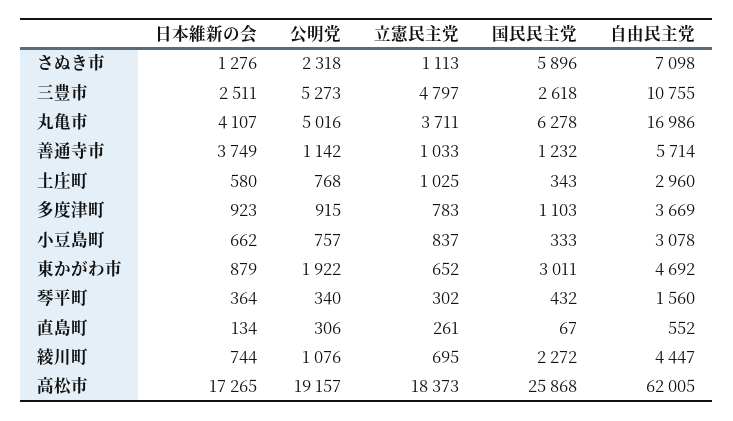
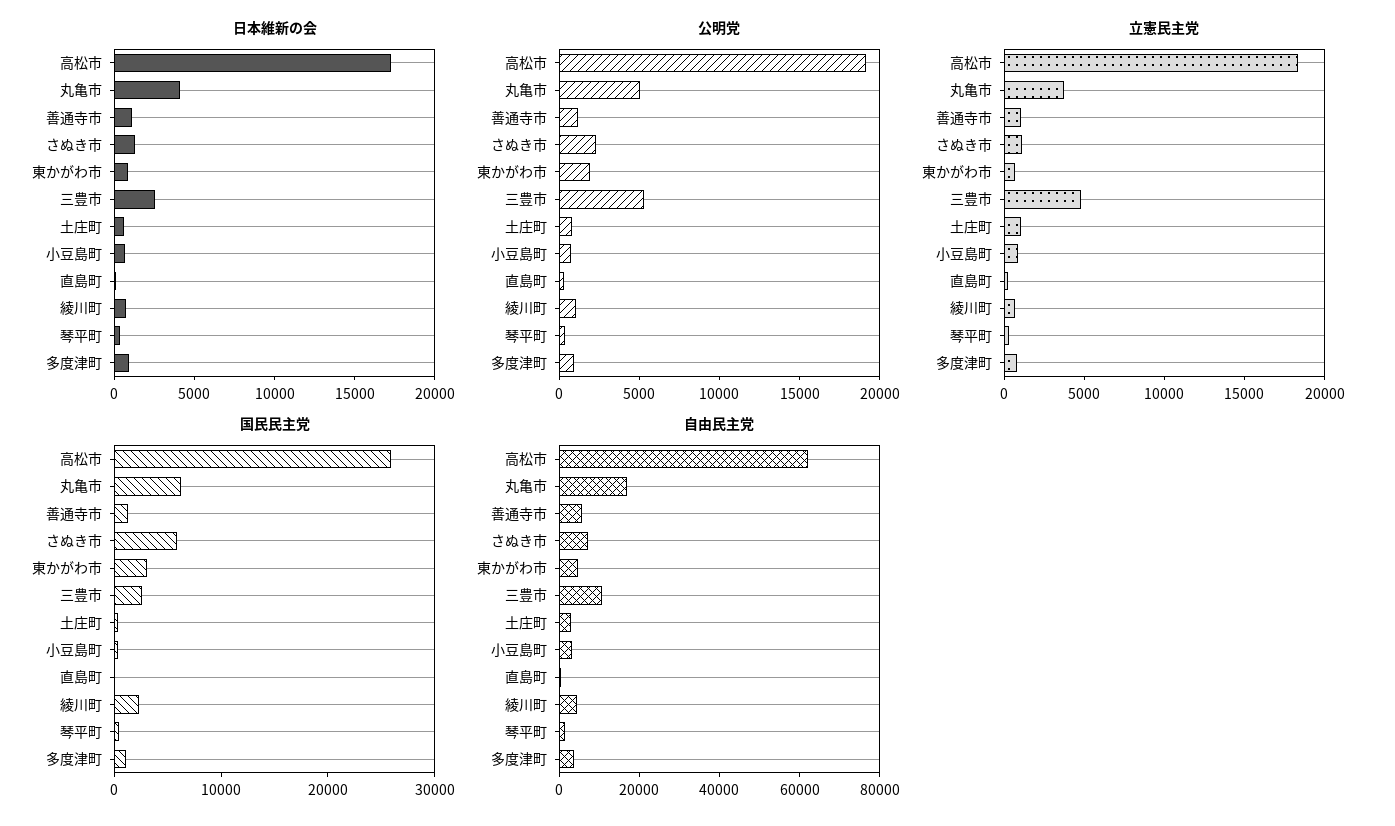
  {
    "日本維新の会": {
      "さぬき市": 1276,
      "三豊市": 2511,
      "丸亀市": 4107,
-     "善通寺市": 3749,
+     "善通寺市": 1000,
      "土庄町": 580,
      "多度津町": 923,
      "小豆島町": 662,
      "東かがわ市": 879,
      "琴平町": 364,
      "直島町": 134,
      "綾川町": 744,
      "高松市": 17265
    },
    "公明党": {
      "さぬき市": 2318,
      "三豊市": 5273,
      "丸亀市": 5016,
      "善通寺市": 1142,
      "土庄町": 768,
      "多度津町": 915,
      "小豆島町": 757,
      "東かがわ市": 1922,
      "琴平町": 340,
      "直島町": 306,
      "綾川町": 1076,
      "高松市": 19157
    },
    "立憲民主党": {
      "さぬき市": 1113,
      "三豊市": 4797,
      "丸亀市": 3711,
      "善通寺市": 1033,
      "土庄町": 1025,
      "多度津町": 783,
      "小豆島町": 837,
      "東かがわ市": 652,
      "琴平町": 302,
      "直島町": 261,
      "綾川町": 695,
      "高松市": 18373
    },
    "国民民主党": {
      "さぬき市": 5896,
      "三豊市": 2618,
      "丸亀市": 6278,
      "善通寺市": 1232,
      "土庄町": 343,
      "多度津町": 1103,
      "小豆島町": 333,
      "東かがわ市": 3011,
      "琴平町": 432,
      "直島町": 67,
      "綾川町": 2272,
      "高松市": 25868
    },
    "自由民主党": {
      "さぬき市": 7098,
      "三豊市": 10755,
      "丸亀市": 16986,
      "善通寺市": 5714,
      "土庄町": 2960,
      "多度津町": 3669,
      "小豆島町": 3078,
      "東かがわ市": 4692,
      "琴平町": 1560,
      "直島町": 552,
      "綾川町": 4447,
      "高松市": 62005
    }
  }

